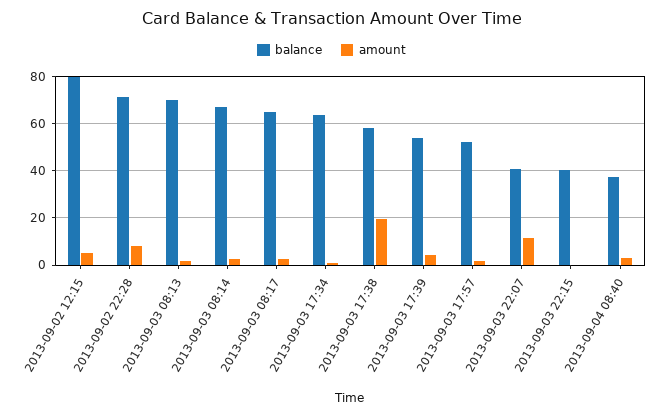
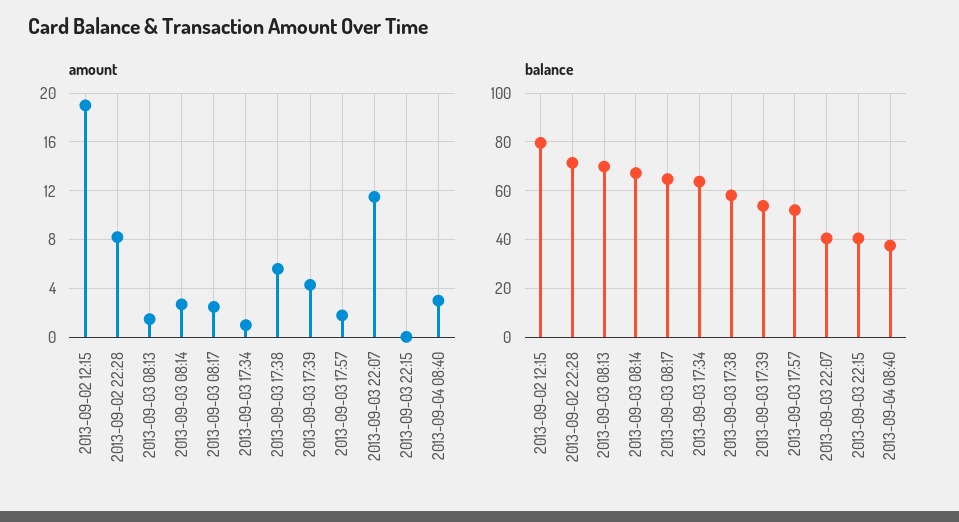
  {
    "balance": {
      "2013-09-02 12:15": 80,
      "2013-09-02 22:28": 72.5,
      "2013-09-03 08:13": 70,
      "2013-09-03 08:14": 67.5,
      "2013-09-03 08:17": 65,
      "2013-09-03 17:34": 65,
      "2013-09-03 17:38": 57.5,
      "2013-09-03 17:39": 55,
      "2013-09-03 17:57": 52.5,
      "2013-09-03 22:07": 40,
      "2013-09-03 22:15": 40,
      "2013-09-04 08:40": 37.5
    },
    "amount": {
-     "2013-09-02 12:15": 5,
+     "2013-09-02 12:15": 19,
      "2013-09-02 22:28": 8,
      "2013-09-03 08:13": 1.5,
      "2013-09-03 08:14": 2.5,
      "2013-09-03 08:17": 2.5,
      "2013-09-03 17:34": 1,
-     "2013-09-03 17:38": 20,
+     "2013-09-03 17:38": 5.5,
      "2013-09-03 17:39": 4.5,
      "2013-09-03 17:57": 2,
      "2013-09-03 22:07": 11.5,
      "2013-09-03 22:15": 0,
      "2013-09-04 08:40": 3
    }
  }

